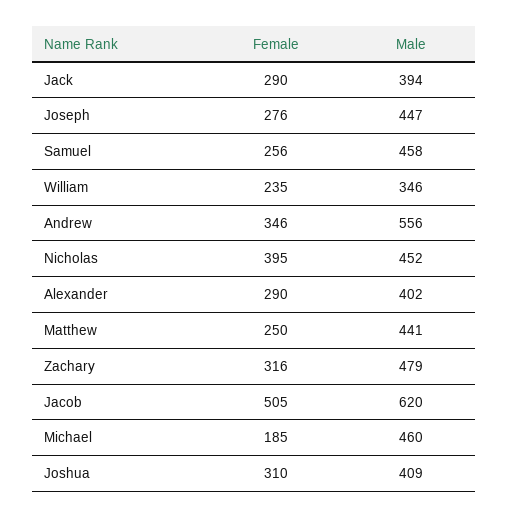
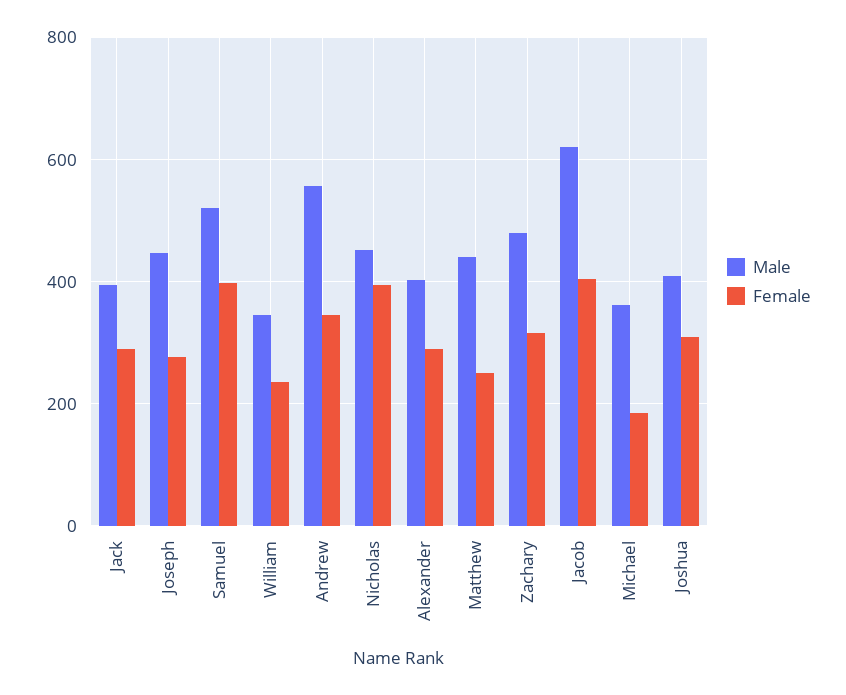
  {
    "Female": {
      "Jack": 290,
      "Joseph": 276,
-     "Samuel": 256,
+     "Samuel": 400,
      "William": 235,
      "Andrew": 346,
      "Nicholas": 395,
      "Alexander": 290,
      "Matthew": 250,
      "Zachary": 316,
-     "Jacob": 505,
+     "Jacob": 400,
      "Michael": 185,
      "Joshua": 310
    },
    "Male": {
      "Jack": 394,
      "Joseph": 447,
-     "Samuel": 458,
+     "Samuel": 520,
      "William": 346,
      "Andrew": 556,
      "Nicholas": 452,
      "Alexander": 402,
      "Matthew": 441,
      "Zachary": 479,
      "Jacob": 620,
-     "Michael": 460,
+     "Michael": 360,
      "Joshua": 409
    }
  }

